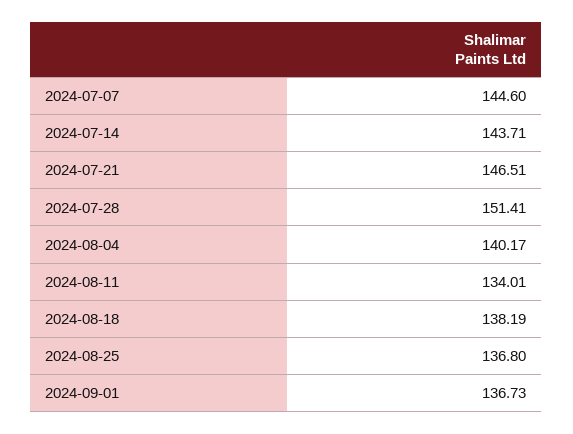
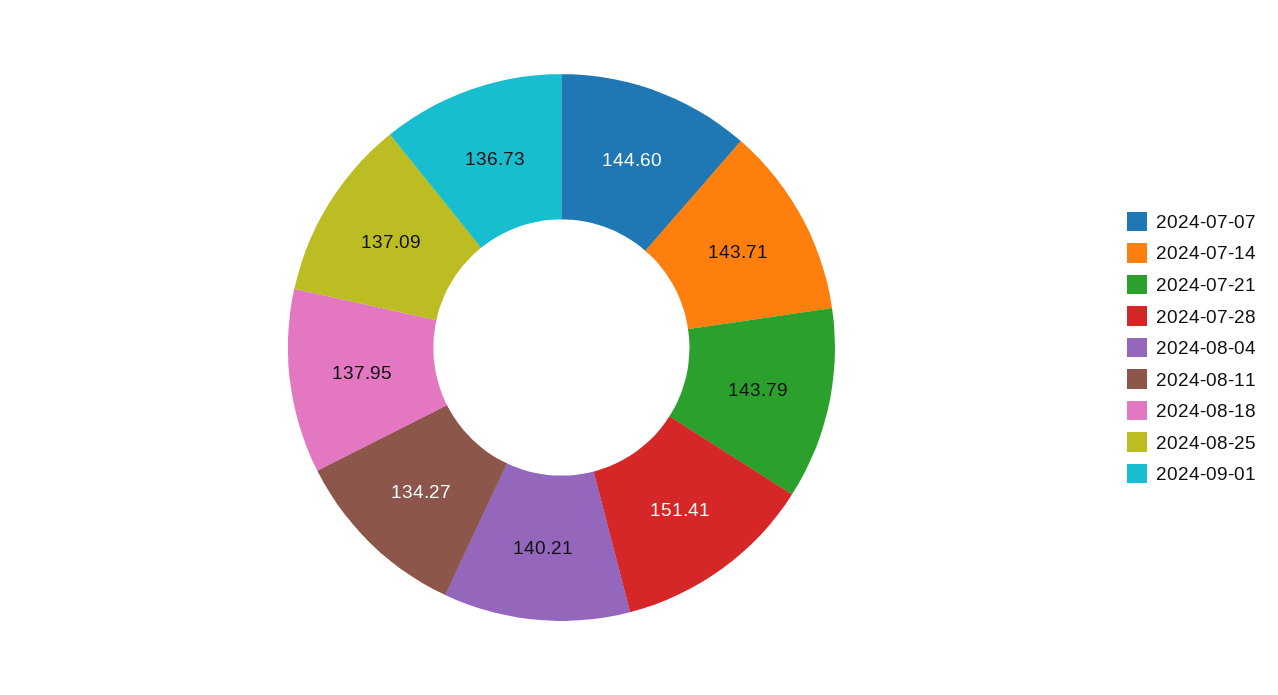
  {
    "2024-07-07": 144.6,
    "2024-07-14": 143.71,
-   "2024-07-21": 146.51,
+   "2024-07-21": 143.79,
    "2024-07-28": 151.41,
-   "2024-08-04": 140.17,
+   "2024-08-04": 140.21,
-   "2024-08-11": 134.01,
+   "2024-08-11": 134.27,
-   "2024-08-18": 138.19,
+   "2024-08-18": 137.95,
-   "2024-08-25": 136.8,
+   "2024-08-25": 137.09,
    "2024-09-01": 136.73
  }

